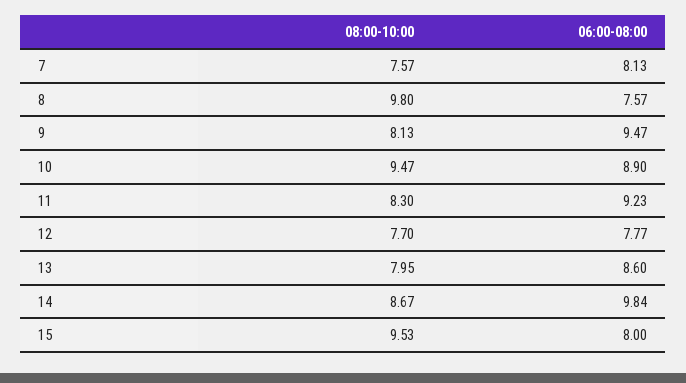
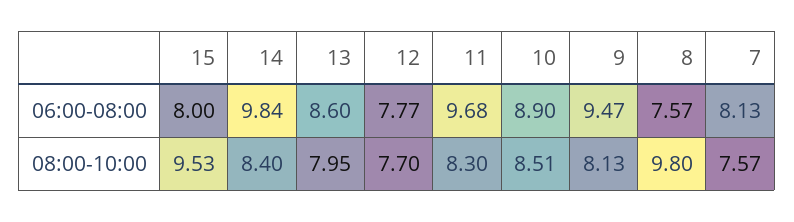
  {
    "08:00-10:00": {
      "7": 7.57,
      "8": 9.8,
      "9": 8.13,
-     "10": 9.47,
+     "10": 8.51,
      "11": 8.3,
      "12": 7.7,
      "13": 7.95,
-     "14": 8.67,
+     "14": 8.4,
      "15": 9.53
    },
    "06:00-08:00": {
      "7": 8.13,
      "8": 7.57,
      "9": 9.47,
      "10": 8.9,
-     "11": 9.23,
+     "11": 9.68,
      "12": 7.77,
      "13": 8.6,
      "14": 9.84,
      "15": 8
    }
  }

